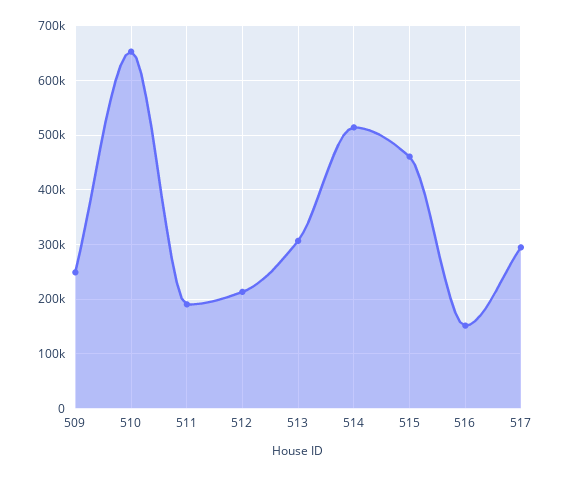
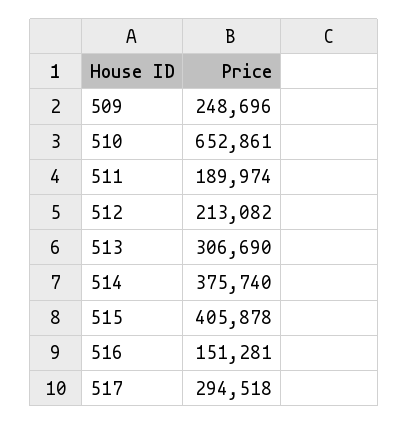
  {
    "509": 248696,
    "510": 652861,
    "511": 189974,
    "512": 213082,
    "513": 306690,
-   "514": 520000,
+   "514": 375740,
-   "515": 460000,
+   "515": 405878,
    "516": 151281,
    "517": 294518
  }

